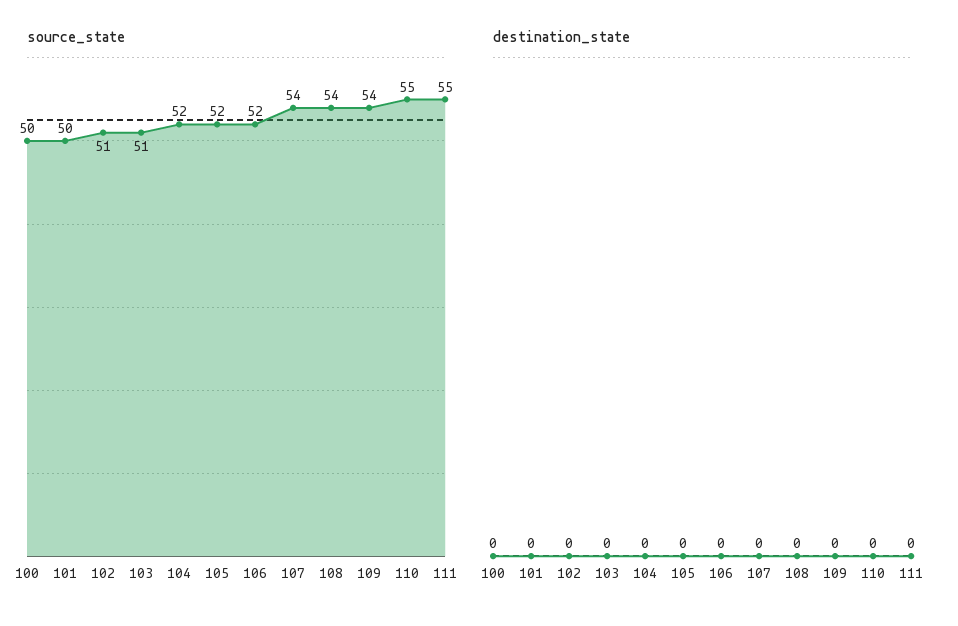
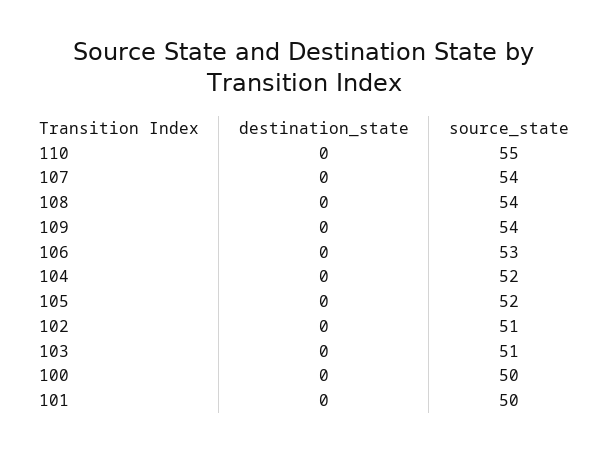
  {
    "source_state": {
      "100": 50,
      "101": 50,
      "102": 51,
      "103": 51,
      "104": 52,
      "105": 52,
-     "106": 52,
+     "106": 53,
      "107": 54,
      "108": 54,
      "109": 54,
-     "110": 55,
+     "110": 55
-     "111": 55
    },
    "destination_state": {
      "100": 0,
      "101": 0,
      "102": 0,
      "103": 0,
      "104": 0,
      "105": 0,
      "106": 0,
      "107": 0,
      "108": 0,
      "109": 0,
-     "110": 0,
+     "110": 0
-     "111": 0
    }
  }

